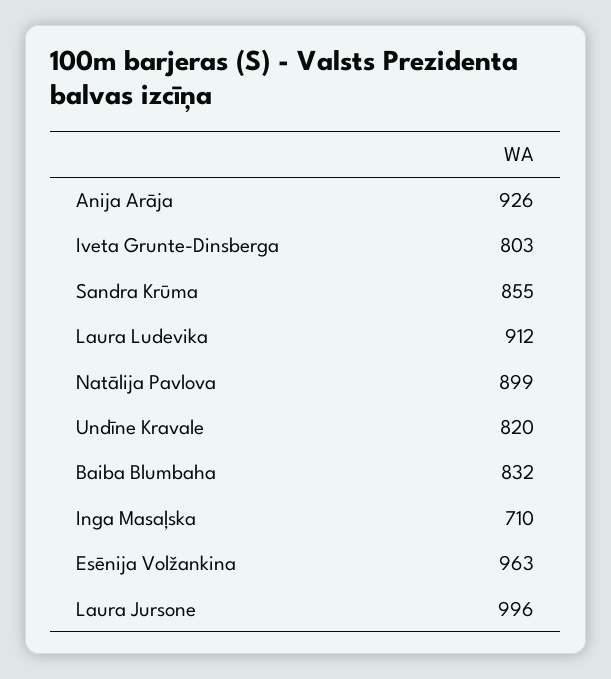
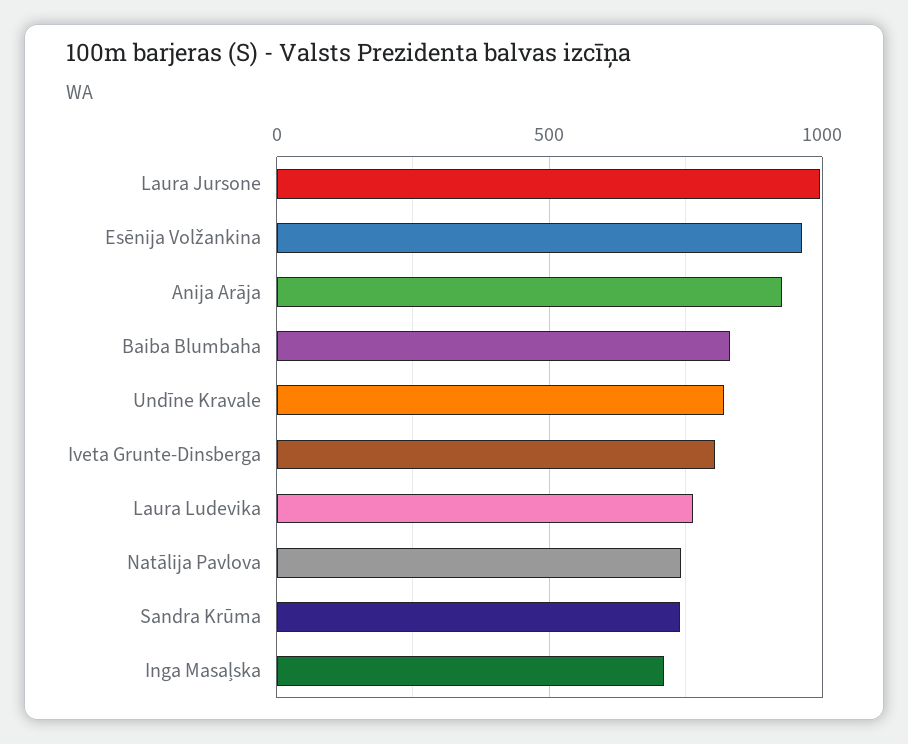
  {
    "Anija Arāja": 926,
    "Iveta Grunte-Dinsberga": 803,
-   "Sandra Krūma": 855,
+   "Sandra Krūma": 750,
-   "Laura Ludevika": 912,
+   "Laura Ludevika": 750,
-   "Natālija Pavlova": 899,
+   "Natālija Pavlova": 750,
    "Undīne Kravale": 820,
    "Baiba Blumbaha": 832,
    "Inga Masaļska": 710,
    "Esēnija Volžankina": 963,
    "Laura Jursone": 996
  }

